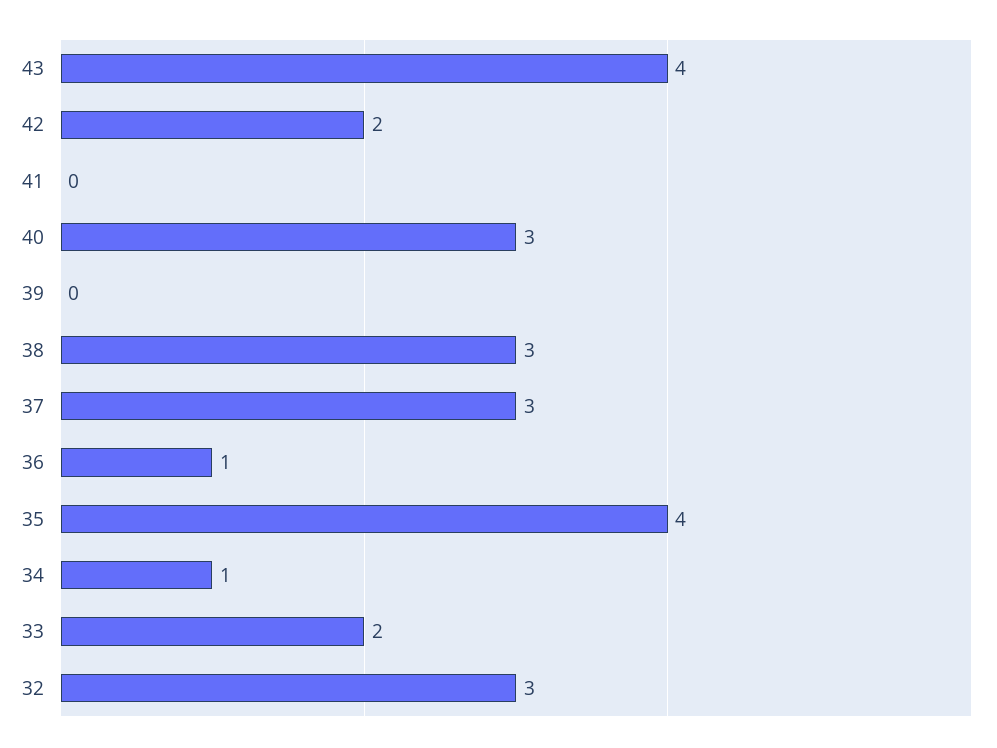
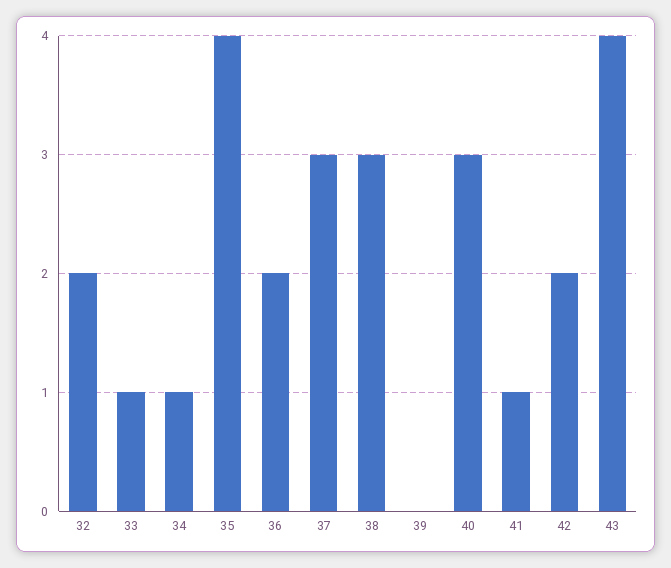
  {
    "43": 4,
    "42": 2,
-   "41": 0,
+   "41": 1,
    "40": 3,
    "39": 0,
    "38": 3,
    "37": 3,
-   "36": 1,
+   "36": 2,
    "35": 4,
    "34": 1,
-   "33": 2,
+   "33": 1,
-   "32": 3
+   "32": 2
  }

